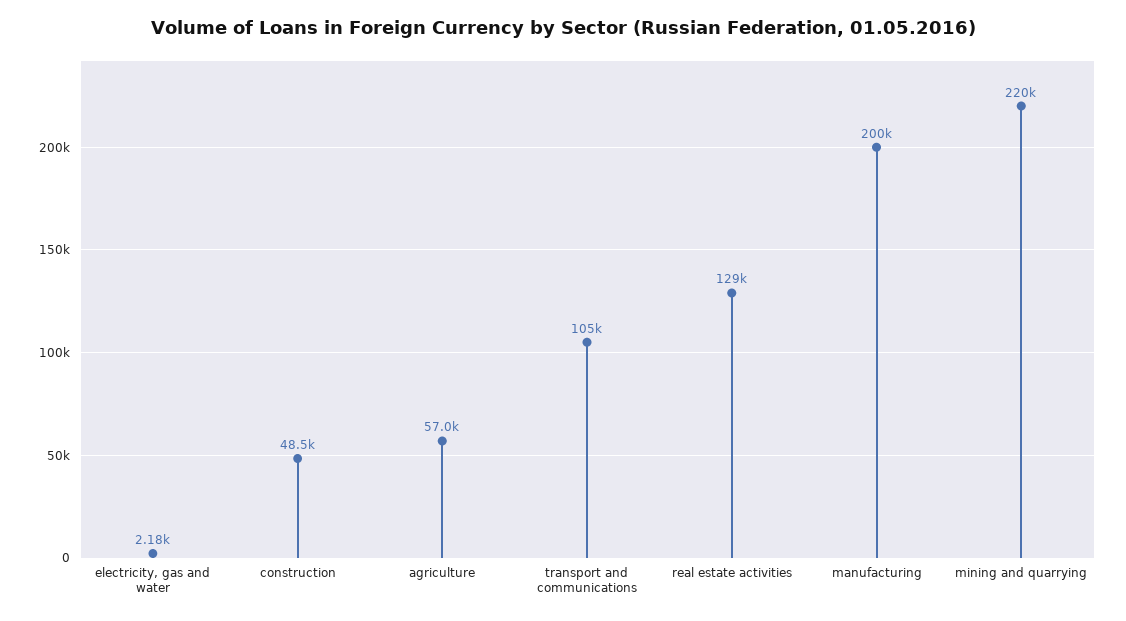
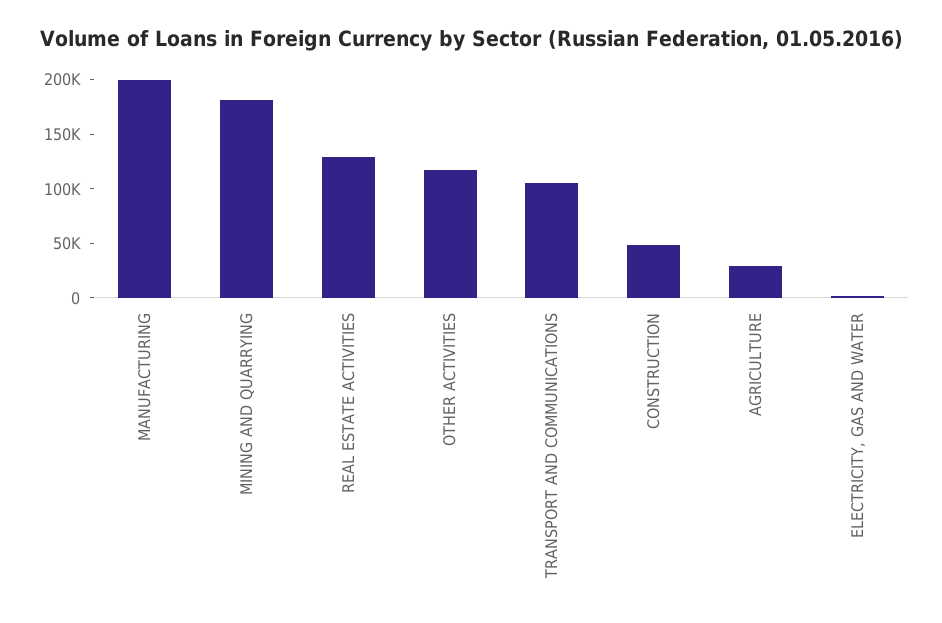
  {
    "electricity, gas and water": 2180,
    "construction": 48500,
-   "agriculture": 57000,
+   "agriculture": 30000,
    "transport and communications": 105000,
    "real estate activities": 129000,
    "manufacturing": 200000,
-   "mining and quarrying": 220000
+   "mining and quarrying": 180000,
+   "OTHER ACTIVITIES": 120000
  }

